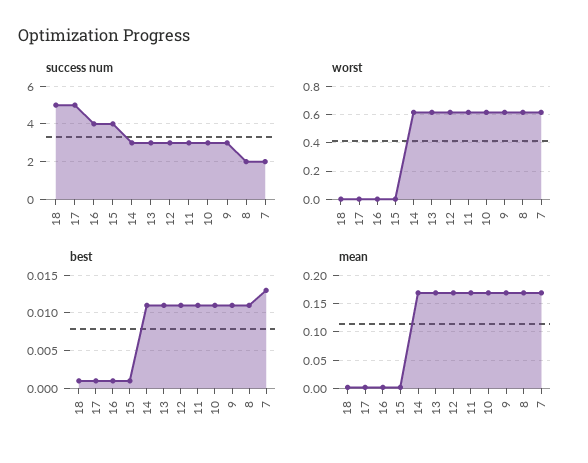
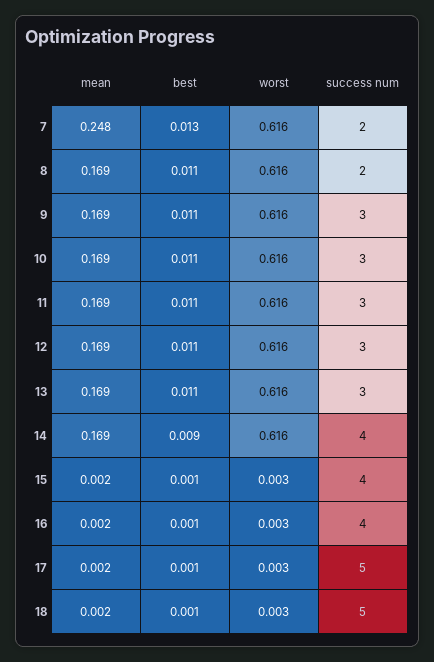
  {
    "success num": {
      "18": 5,
      "17": 5,
      "16": 4,
      "15": 4,
-     "14": 3,
+     "14": 4,
      "13": 3,
      "12": 3,
      "11": 3,
      "10": 3,
      "9": 3,
      "8": 2,
      "7": 2
    },
    "worst": {
      "18": 0.003,
      "17": 0.003,
      "16": 0.003,
      "15": 0.003,
      "14": 0.616,
      "13": 0.616,
      "12": 0.616,
      "11": 0.616,
      "10": 0.616,
      "9": 0.616,
      "8": 0.616,
      "7": 0.616
    },
    "best": {
      "18": 0.001,
      "17": 0.001,
      "16": 0.001,
      "15": 0.001,
-     "14": 0.011,
+     "14": 0.009,
      "13": 0.011,
      "12": 0.011,
      "11": 0.011,
      "10": 0.011,
      "9": 0.011,
      "8": 0.011,
      "7": 0.013
    },
    "mean": {
      "18": 0.002,
      "17": 0.002,
      "16": 0.002,
      "15": 0.002,
      "14": 0.169,
      "13": 0.169,
      "12": 0.169,
      "11": 0.169,
      "10": 0.169,
      "9": 0.169,
      "8": 0.169,
-     "7": 0.175
+     "7": 0.248
    }
  }

